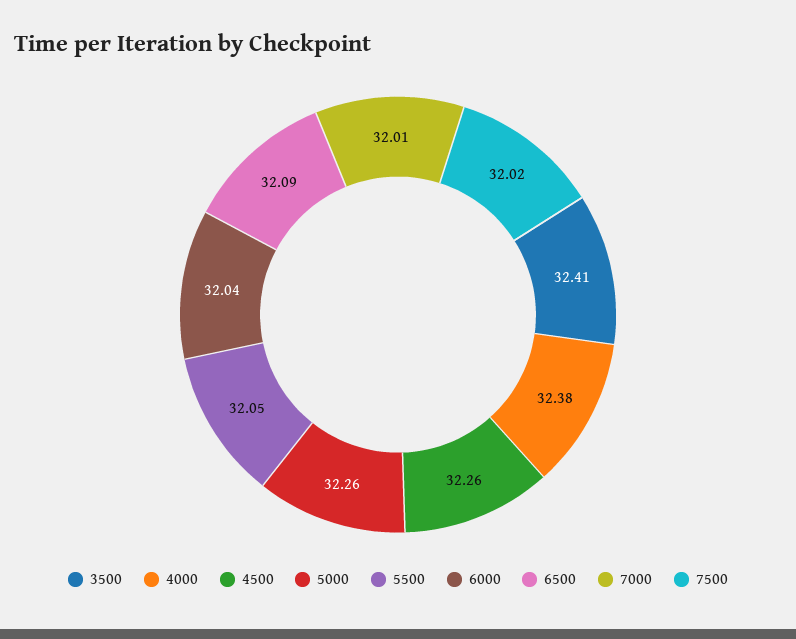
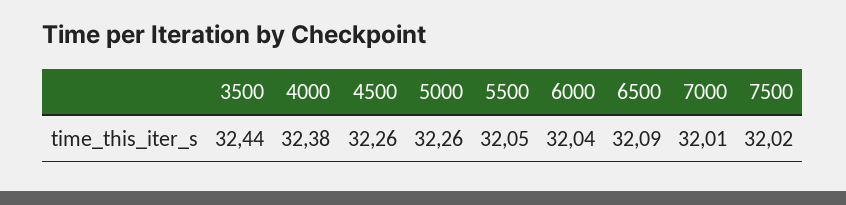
  {
-   "3500": 32.41,
+   "3500": 32.44,
    "4000": 32.38,
    "4500": 32.26,
    "5000": 32.26,
    "5500": 32.05,
    "6000": 32.04,
    "6500": 32.09,
    "7000": 32.01,
    "7500": 32.02
  }

